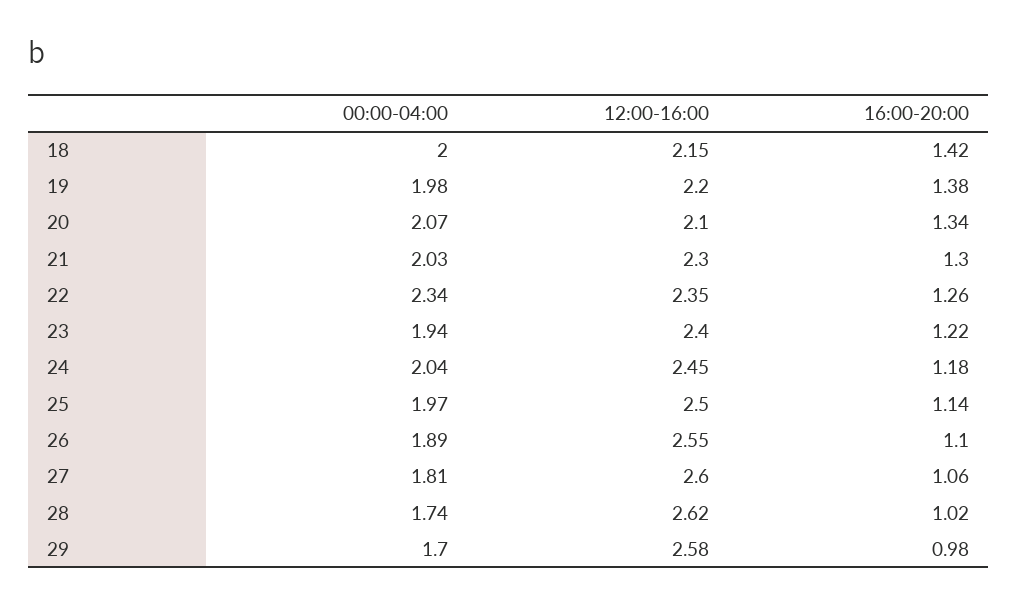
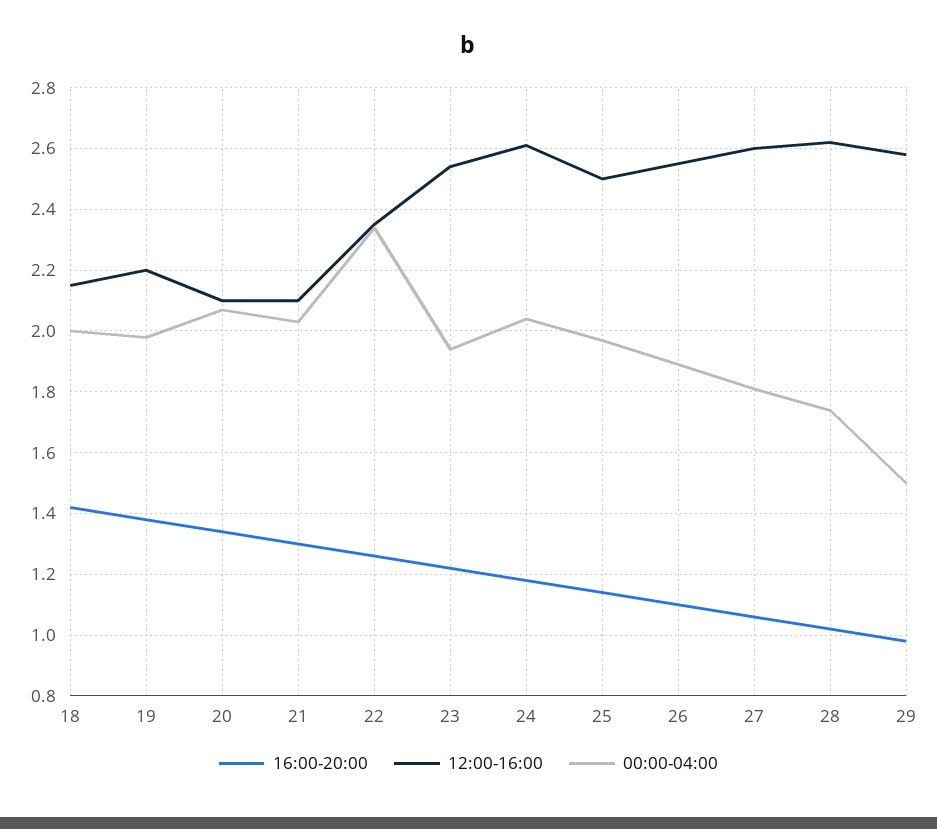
  {
    "00:00-04:00": {
      "18": 2,
      "19": 1.98,
      "20": 2.07,
      "21": 2.03,
      "22": 2.34,
      "23": 1.94,
      "24": 2.04,
      "25": 1.97,
      "26": 1.89,
      "27": 1.81,
      "28": 1.74,
-     "29": 1.7
+     "29": 1.5
    },
    "12:00-16:00": {
      "18": 2.15,
      "19": 2.2,
      "20": 2.1,
-     "21": 2.3,
+     "21": 2.1,
      "22": 2.35,
-     "23": 2.4,
+     "23": 2.55,
-     "24": 2.45,
+     "24": 2.6,
      "25": 2.5,
      "26": 2.55,
      "27": 2.6,
      "28": 2.62,
      "29": 2.58
    },
    "16:00-20:00": {
      "18": 1.42,
      "19": 1.38,
      "20": 1.34,
      "21": 1.3,
      "22": 1.26,
      "23": 1.22,
      "24": 1.18,
      "25": 1.14,
      "26": 1.1,
      "27": 1.06,
      "28": 1.02,
      "29": 0.98
    }
  }

